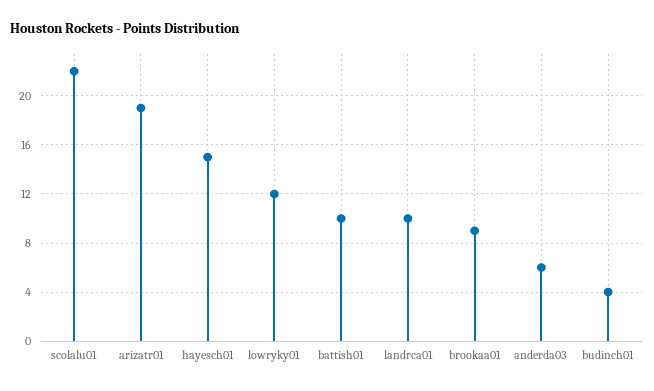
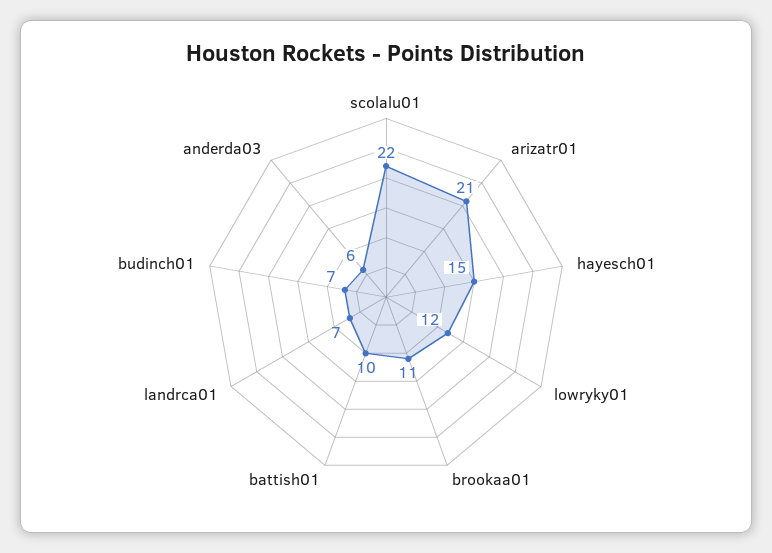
  {
    "scolalu01": 22,
-   "arizatr01": 19,
+   "arizatr01": 21,
    "hayesch01": 15,
    "lowryky01": 12,
    "battish01": 10,
-   "landrca01": 10,
+   "landrca01": 7,
-   "brookaa01": 9,
+   "brookaa01": 11,
    "anderda03": 6,
-   "budinch01": 4
+   "budinch01": 7
  }

